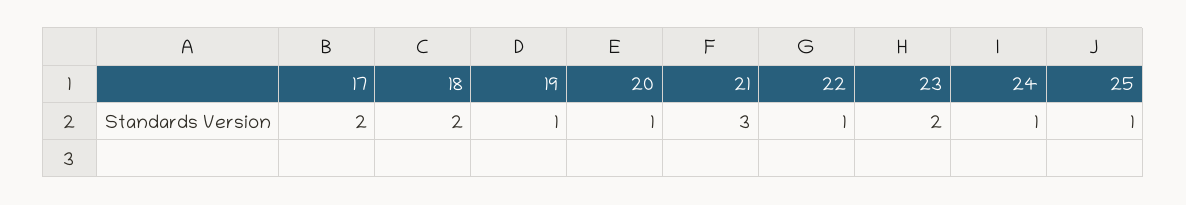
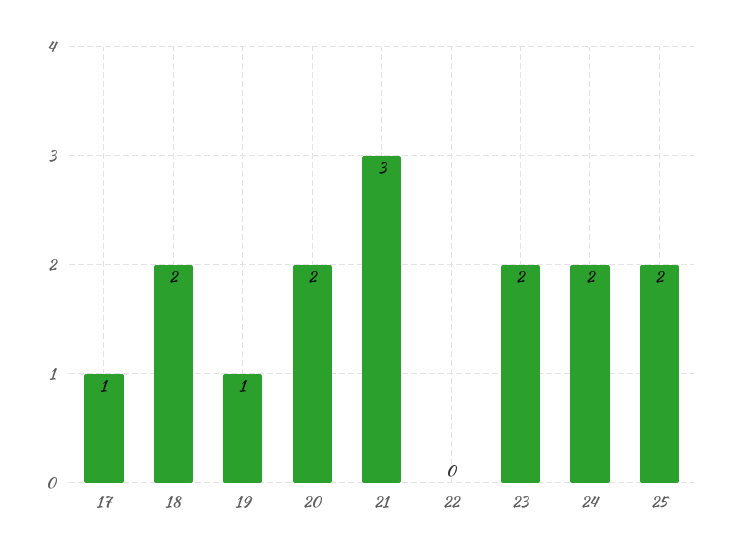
  {
-   "17": 2,
+   "17": 1,
    "18": 2,
    "19": 1,
-   "20": 1,
+   "20": 2,
    "21": 3,
-   "22": 1,
+   "22": 0,
    "23": 2,
-   "24": 1,
+   "24": 2,
-   "25": 1
+   "25": 2
  }

